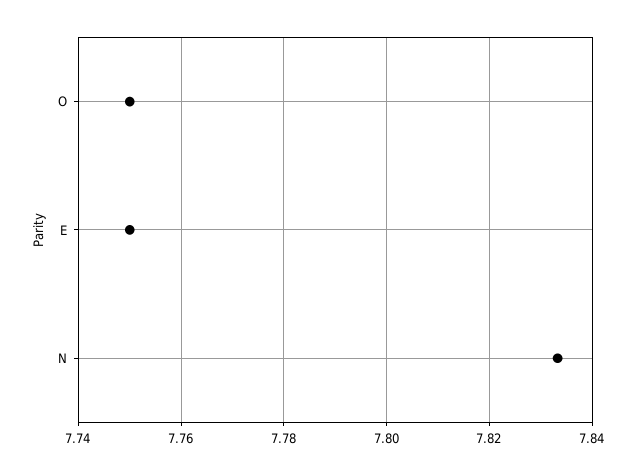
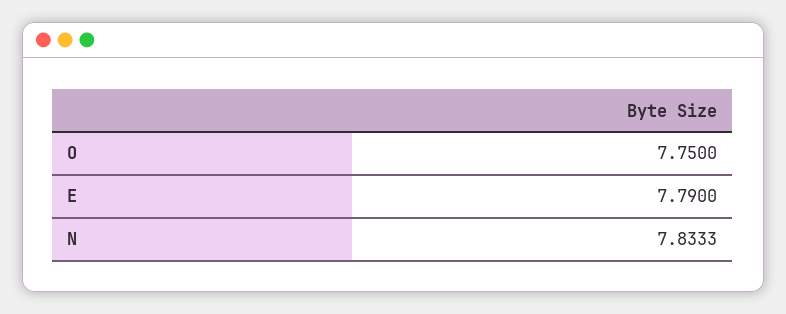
  {
    "O": 7.75,
-   "E": 7.75,
+   "E": 7.79,
    "N": 7.8333
  }

